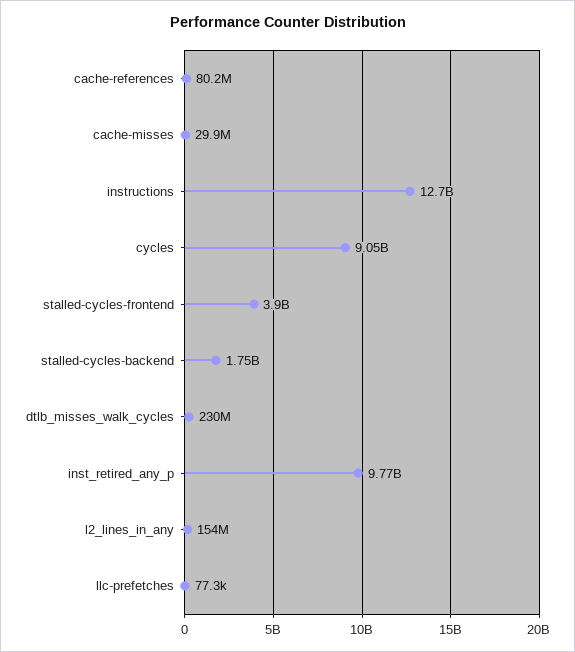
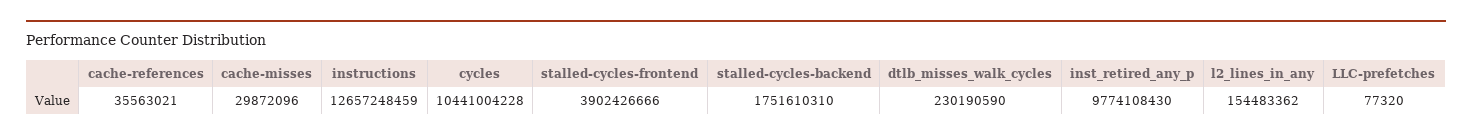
  {
-   "cache-references": 80200000,
+   "cache-references": 35563021,
    "cache-misses": 29872096,
    "instructions": 12657248459,
-   "cycles": 9050000000,
+   "cycles": 10441004228,
    "stalled-cycles-frontend": 3902426666,
    "stalled-cycles-backend": 1751610310,
    "dtlb_misses_walk_cycles": 230190590,
    "inst_retired_any_p": 9774108430,
    "l2_lines_in_any": 154483362,
    "llc-prefetches": 77320
  }

